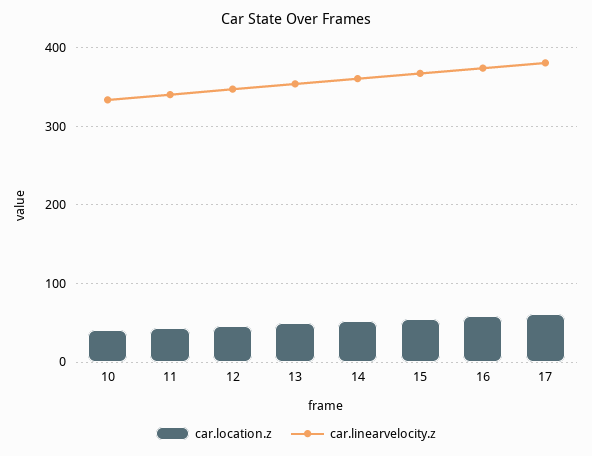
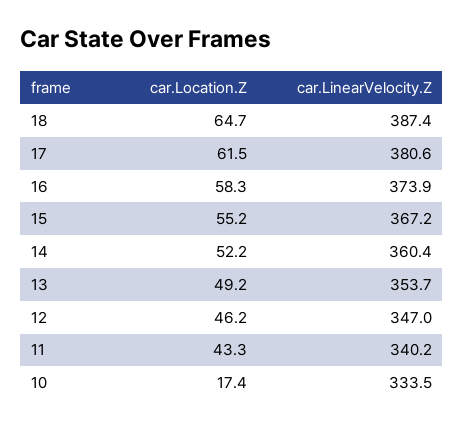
  {
    "car.location.z": {
-     "10": 40,
+     "10": 17.4,
      "11": 43.3,
      "12": 46.2,
      "13": 49.2,
      "14": 52.2,
      "15": 55.2,
      "16": 58.3,
-     "17": 61.5
+     "17": 61.5,
+     "18": 64.7
    },
    "car.linearvelocity.z": {
      "10": 333.5,
      "11": 340.2,
      "12": 347,
      "13": 353.7,
      "14": 360.4,
      "15": 367.2,
      "16": 373.9,
-     "17": 380.6
+     "17": 380.6,
+     "18": 387.4
    }
  }

